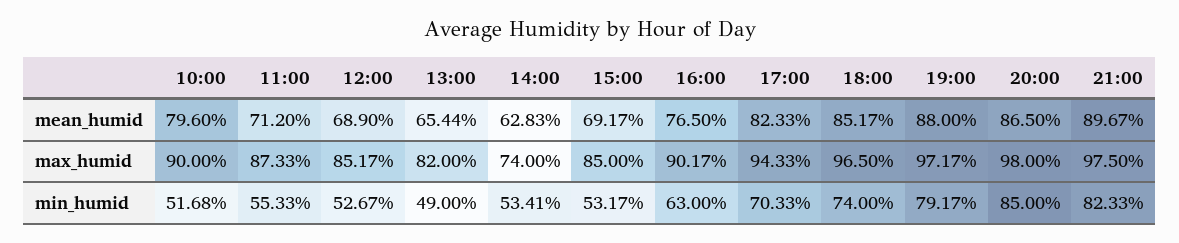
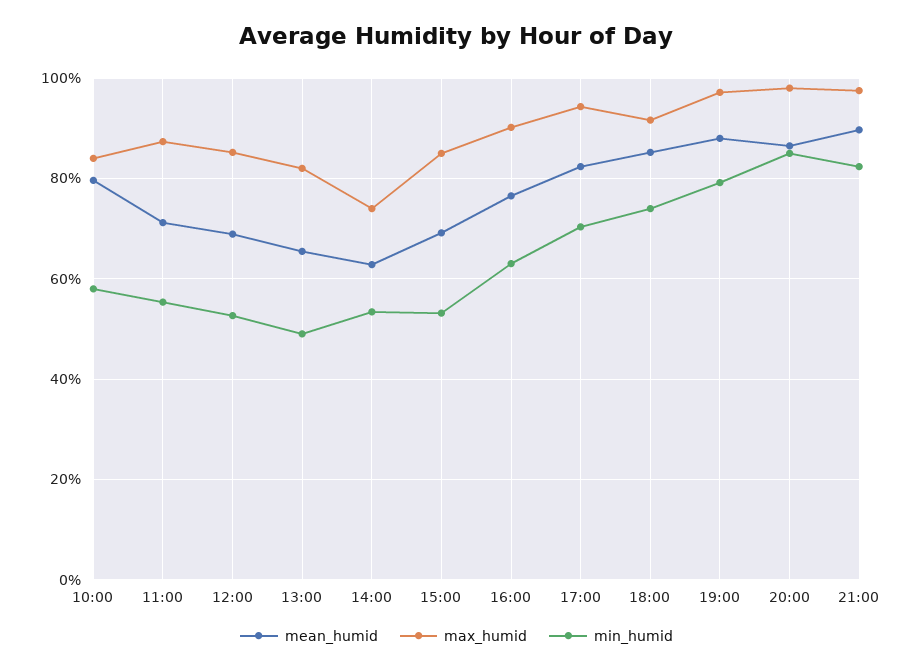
  {
    "mean_humid": {
      "10:00": 79.6,
      "11:00": 71.2,
      "12:00": 68.9,
      "13:00": 65.44,
      "14:00": 62.83,
      "15:00": 69.17,
      "16:00": 76.5,
      "17:00": 82.33,
      "18:00": 85.17,
      "19:00": 88,
      "20:00": 86.5,
      "21:00": 89.67
    },
    "max_humid": {
-     "10:00": 90,
+     "10:00": 84,
      "11:00": 87.33,
      "12:00": 85.17,
      "13:00": 82,
      "14:00": 74,
      "15:00": 85,
      "16:00": 90.17,
      "17:00": 94.33,
-     "18:00": 96.5,
+     "18:00": 92,
      "19:00": 97.17,
      "20:00": 98,
      "21:00": 97.5
    },
    "min_humid": {
-     "10:00": 51.68,
+     "10:00": 58,
      "11:00": 55.33,
      "12:00": 52.67,
      "13:00": 49,
      "14:00": 53.41,
      "15:00": 53.17,
      "16:00": 63,
      "17:00": 70.33,
      "18:00": 74,
      "19:00": 79.17,
      "20:00": 85,
      "21:00": 82.33
    }
  }

